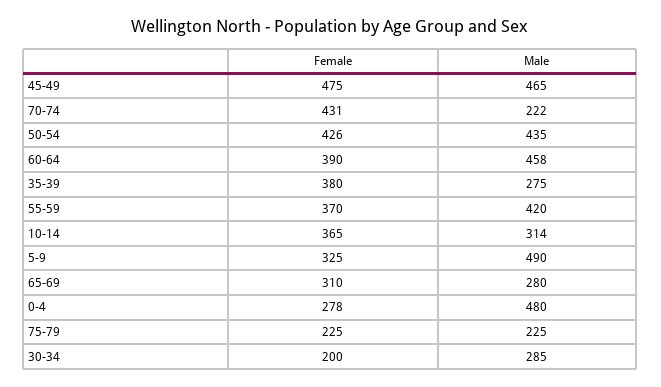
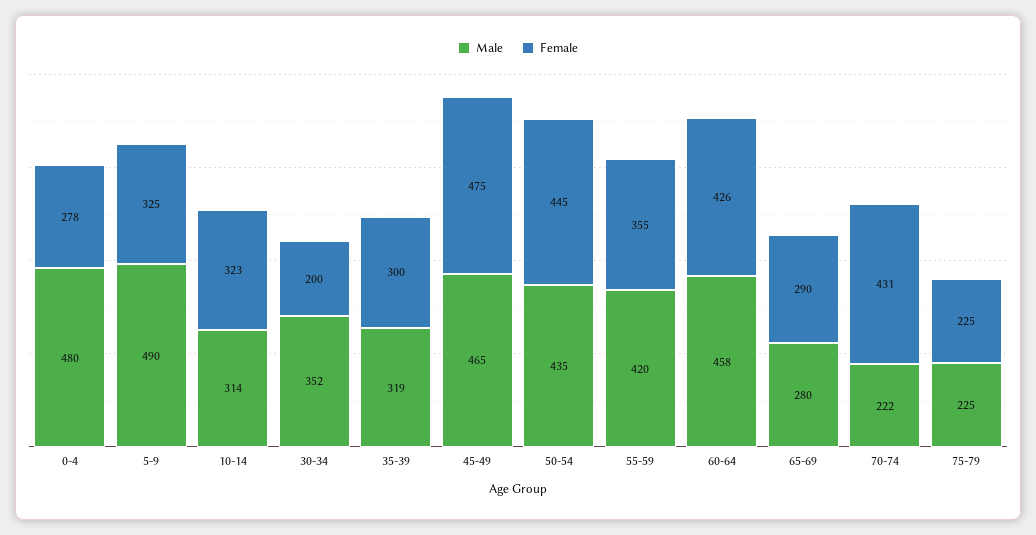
  {
    "Female": {
      "45-49": 475,
      "70-74": 431,
-     "50-54": 426,
+     "50-54": 445,
-     "60-64": 390,
+     "60-64": 426,
-     "35-39": 380,
+     "35-39": 300,
-     "55-59": 370,
+     "55-59": 355,
-     "10-14": 365,
+     "10-14": 323,
      "5-9": 325,
-     "65-69": 310,
+     "65-69": 290,
      "0-4": 278,
      "75-79": 225,
      "30-34": 200
    },
    "Male": {
      "45-49": 465,
      "70-74": 222,
      "50-54": 435,
      "60-64": 458,
-     "35-39": 275,
+     "35-39": 319,
      "55-59": 420,
      "10-14": 314,
      "5-9": 490,
      "65-69": 280,
      "0-4": 480,
      "75-79": 225,
-     "30-34": 285
+     "30-34": 352
    }
  }

